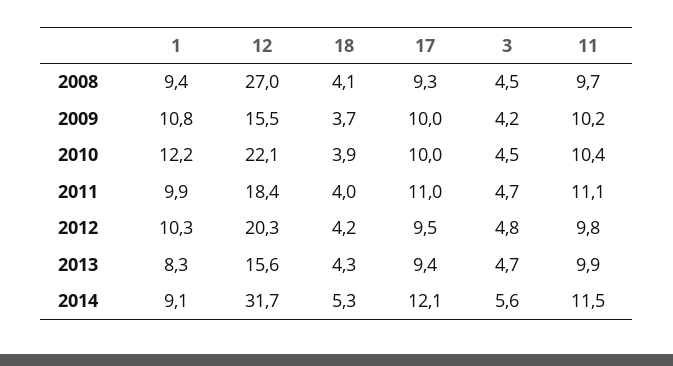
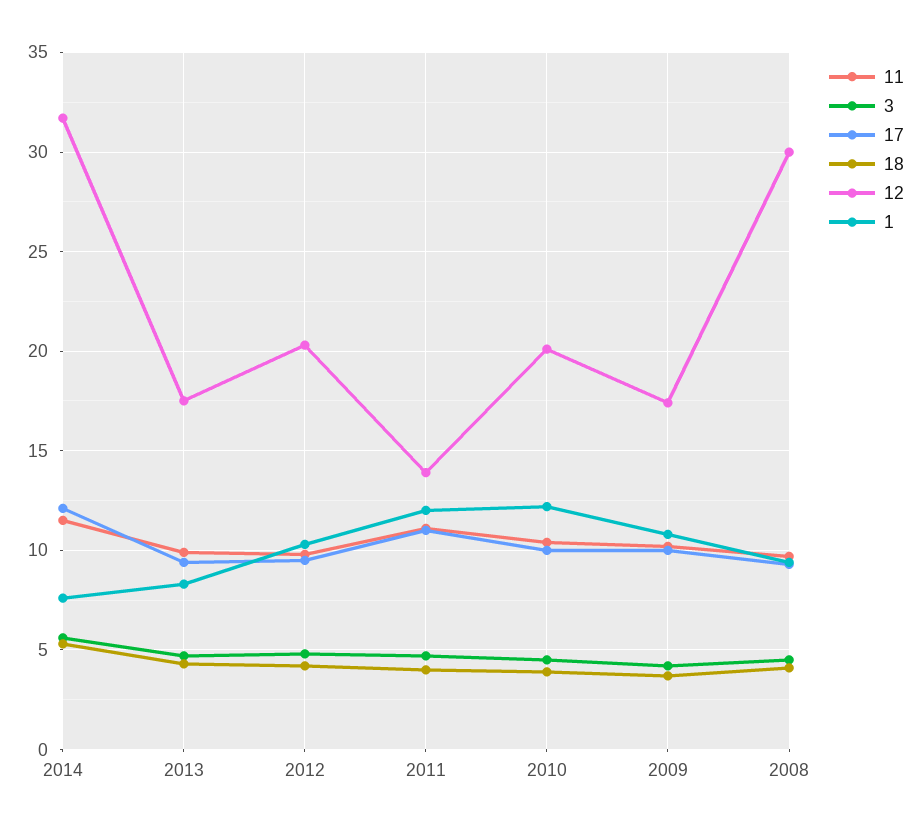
  {
    "1": {
      "2008": 9.4,
      "2009": 10.8,
      "2010": 12.2,
-     "2011": 9.9,
+     "2011": 12,
      "2012": 10.3,
      "2013": 8.3,
-     "2014": 9.1
+     "2014": 7.5
    },
    "12": {
-     "2008": 27,
+     "2008": 30,
-     "2009": 15.5,
+     "2009": 17.5,
-     "2010": 22.1,
+     "2010": 20,
-     "2011": 18.4,
+     "2011": 14,
      "2012": 20.3,
-     "2013": 15.6,
+     "2013": 17.5,
      "2014": 31.7
    },
    "18": {
      "2008": 4.1,
      "2009": 3.7,
      "2010": 3.9,
      "2011": 4,
      "2012": 4.2,
      "2013": 4.3,
      "2014": 5.3
    },
    "17": {
      "2008": 9.3,
      "2009": 10,
      "2010": 10,
      "2011": 11,
      "2012": 9.5,
      "2013": 9.4,
      "2014": 12.1
    },
    "3": {
      "2008": 4.5,
      "2009": 4.2,
      "2010": 4.5,
      "2011": 4.7,
      "2012": 4.8,
      "2013": 4.7,
      "2014": 5.6
    },
    "11": {
      "2008": 9.7,
      "2009": 10.2,
      "2010": 10.4,
      "2011": 11.1,
      "2012": 9.8,
      "2013": 9.9,
      "2014": 11.5
    }
  }

